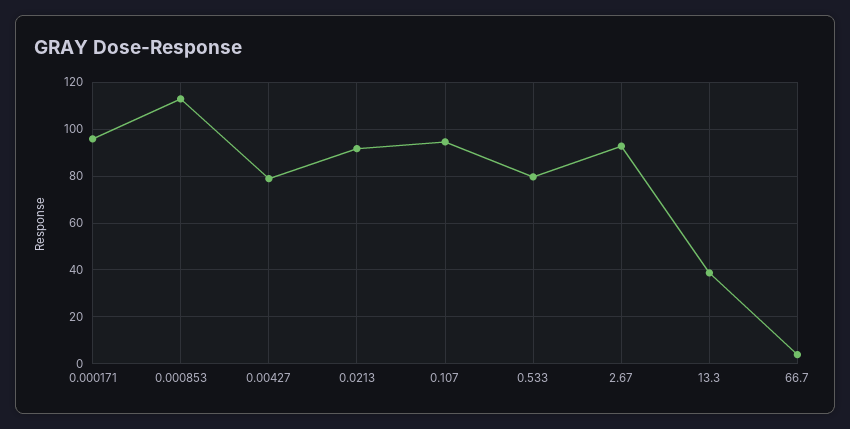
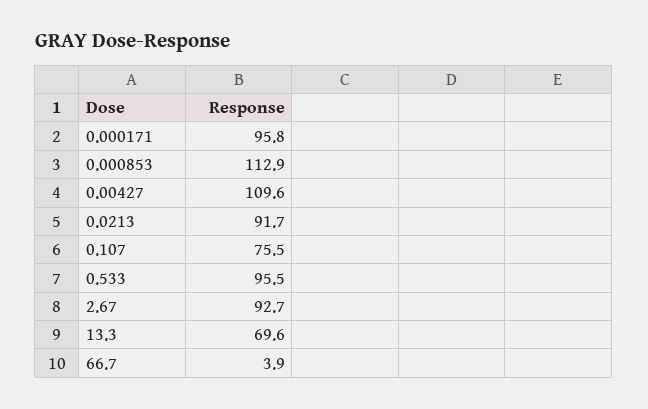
  {
    "0.000171": 95.8,
    "0.000853": 112.9,
-   "0.00427": 80,
+   "0.00427": 109.6,
    "0.0213": 91.7,
-   "0.107": 95,
+   "0.107": 75.5,
-   "0.533": 80,
+   "0.533": 95.5,
    "2.67": 92.7,
-   "13.3": 40,
+   "13.3": 69.6,
    "66.7": 3.9
  }

